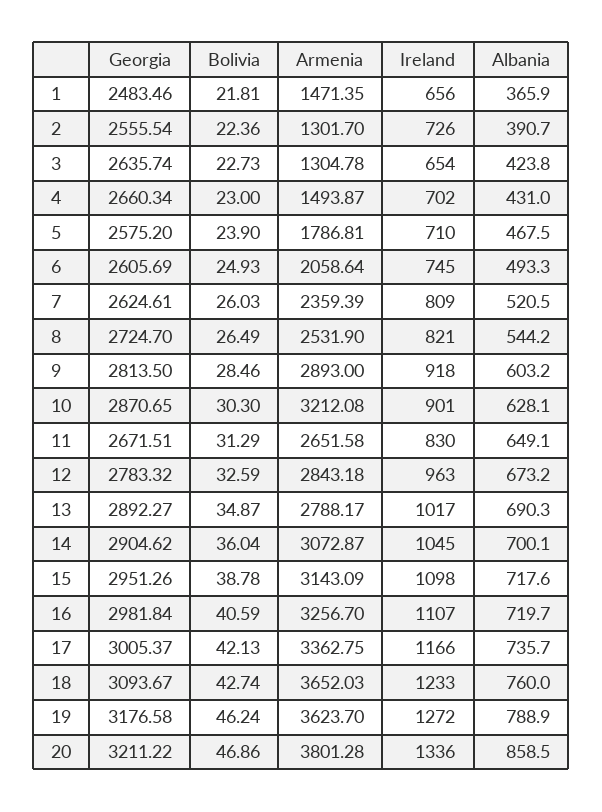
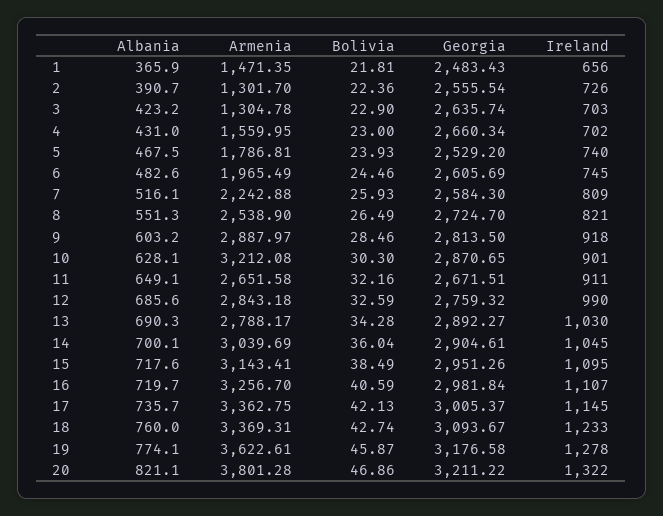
  {
    "Georgia": {
-     "1": 2483.46,
+     "1": 2483.43,
      "2": 2555.54,
      "3": 2635.74,
      "4": 2660.34,
-     "5": 2575.2,
+     "5": 2529.2,
      "6": 2605.69,
-     "7": 2624.61,
+     "7": 2584.3,
      "8": 2724.7,
      "9": 2813.5,
      "10": 2870.65,
      "11": 2671.51,
-     "12": 2783.32,
+     "12": 2759.32,
      "13": 2892.27,
-     "14": 2904.62,
+     "14": 2904.61,
      "15": 2951.26,
      "16": 2981.84,
      "17": 3005.37,
      "18": 3093.67,
      "19": 3176.58,
      "20": 3211.22
    },
    "Bolivia": {
      "1": 21.81,
      "2": 22.36,
-     "3": 22.73,
+     "3": 22.9,
      "4": 23,
-     "5": 23.9,
+     "5": 23.93,
-     "6": 24.93,
+     "6": 24.46,
-     "7": 26.03,
+     "7": 25.93,
      "8": 26.49,
      "9": 28.46,
      "10": 30.3,
-     "11": 31.29,
+     "11": 32.16,
      "12": 32.59,
-     "13": 34.87,
+     "13": 34.28,
      "14": 36.04,
-     "15": 38.78,
+     "15": 38.49,
      "16": 40.59,
      "17": 42.13,
      "18": 42.74,
-     "19": 46.24,
+     "19": 45.87,
      "20": 46.86
    },
    "Armenia": {
      "1": 1471.35,
      "2": 1301.7,
      "3": 1304.78,
-     "4": 1493.87,
+     "4": 1559.95,
      "5": 1786.81,
-     "6": 2058.64,
+     "6": 1965.49,
-     "7": 2359.39,
+     "7": 2242.88,
-     "8": 2531.9,
+     "8": 2538.9,
-     "9": 2893,
+     "9": 2887.97,
      "10": 3212.08,
      "11": 2651.58,
      "12": 2843.18,
      "13": 2788.17,
-     "14": 3072.87,
+     "14": 3039.69,
-     "15": 3143.09,
+     "15": 3143.41,
      "16": 3256.7,
      "17": 3362.75,
-     "18": 3652.03,
+     "18": 3369.31,
-     "19": 3623.7,
+     "19": 3622.61,
      "20": 3801.28
    },
    "Ireland": {
      "1": 656,
      "2": 726,
-     "3": 654,
+     "3": 703,
      "4": 702,
-     "5": 710,
+     "5": 740,
      "6": 745,
      "7": 809,
      "8": 821,
      "9": 918,
      "10": 901,
-     "11": 830,
+     "11": 911,
-     "12": 963,
+     "12": 990,
-     "13": 1017,
+     "13": 1030,
      "14": 1045,
-     "15": 1098,
+     "15": 1095,
      "16": 1107,
-     "17": 1166,
+     "17": 1145,
      "18": 1233,
-     "19": 1272,
+     "19": 1278,
-     "20": 1336
+     "20": 1322
    },
    "Albania": {
      "1": 365.9,
      "2": 390.7,
-     "3": 423.8,
+     "3": 423.2,
      "4": 431,
      "5": 467.5,
-     "6": 493.3,
+     "6": 482.6,
-     "7": 520.5,
+     "7": 516.1,
-     "8": 544.2,
+     "8": 551.3,
      "9": 603.2,
      "10": 628.1,
      "11": 649.1,
-     "12": 673.2,
+     "12": 685.6,
      "13": 690.3,
      "14": 700.1,
      "15": 717.6,
      "16": 719.7,
      "17": 735.7,
      "18": 760,
-     "19": 788.9,
+     "19": 774.1,
-     "20": 858.5
+     "20": 821.1
    }
  }

